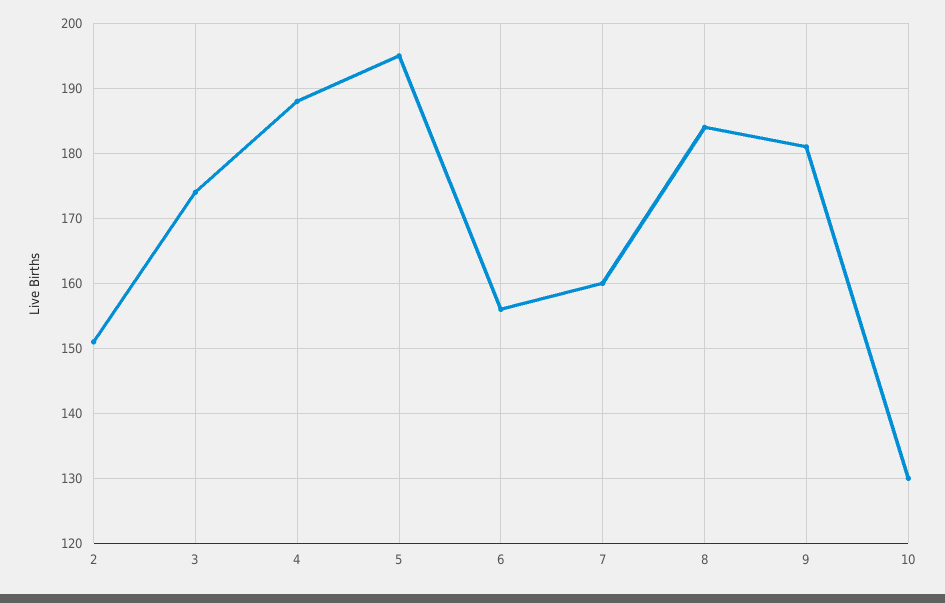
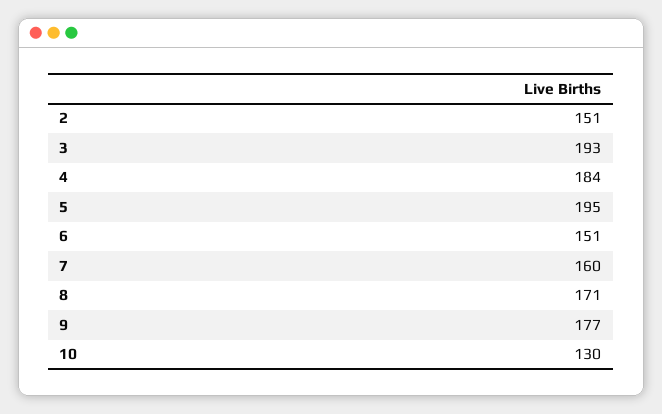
  {
    "2": 151,
-   "3": 174,
+   "3": 193,
-   "4": 188,
+   "4": 184,
    "5": 195,
-   "6": 156,
+   "6": 151,
    "7": 160,
-   "8": 184,
+   "8": 171,
-   "9": 181,
+   "9": 177,
    "10": 130
  }

